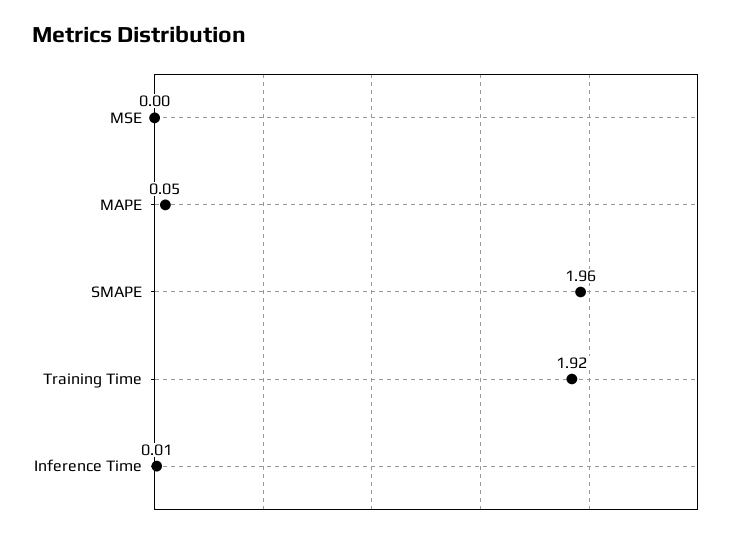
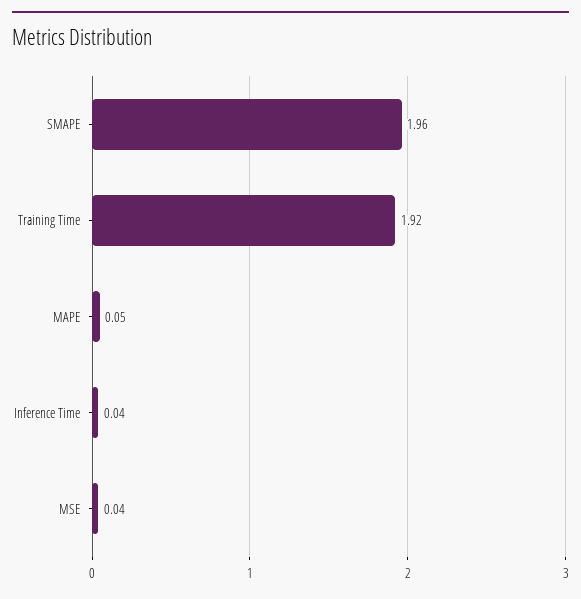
  {
-   "MSE": 0,
+   "MSE": 0.04,
    "MAPE": 0.05,
    "SMAPE": 1.96,
    "Training Time": 1.92,
-   "Inference Time": 0.01
+   "Inference Time": 0.04
  }

